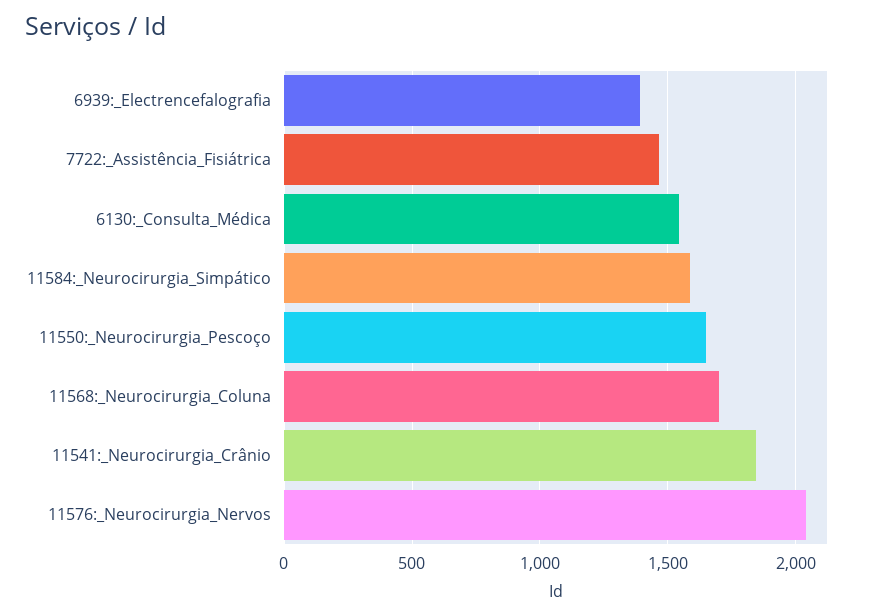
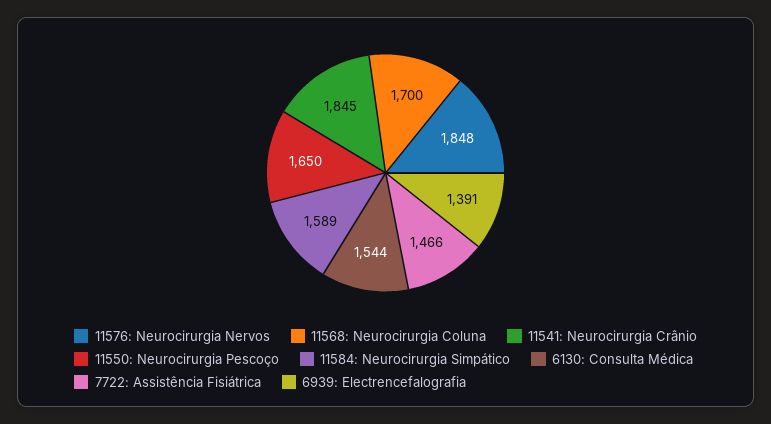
  {
    "6939:_Electrencefalografia": 1391,
    "7722:_Assistência_Fisiátrica": 1466,
    "6130:_Consulta_Médica": 1544,
    "11584:_Neurocirurgia_Simpático": 1589,
    "11550:_Neurocirurgia_Pescoço": 1650,
    "11568:_Neurocirurgia_Coluna": 1700,
    "11541:_Neurocirurgia_Crânio": 1845,
-   "11576:_Neurocirurgia_Nervos": 2050
+   "11576:_Neurocirurgia_Nervos": 1848
  }

